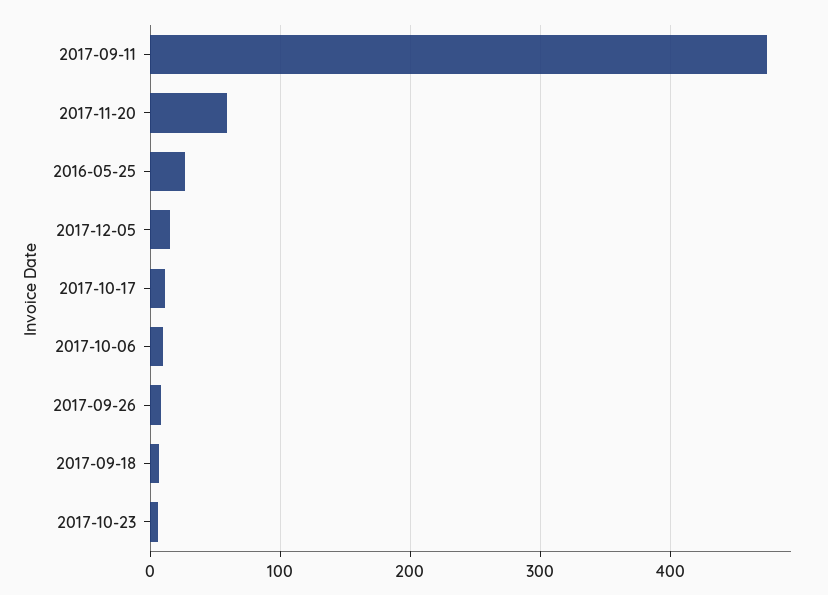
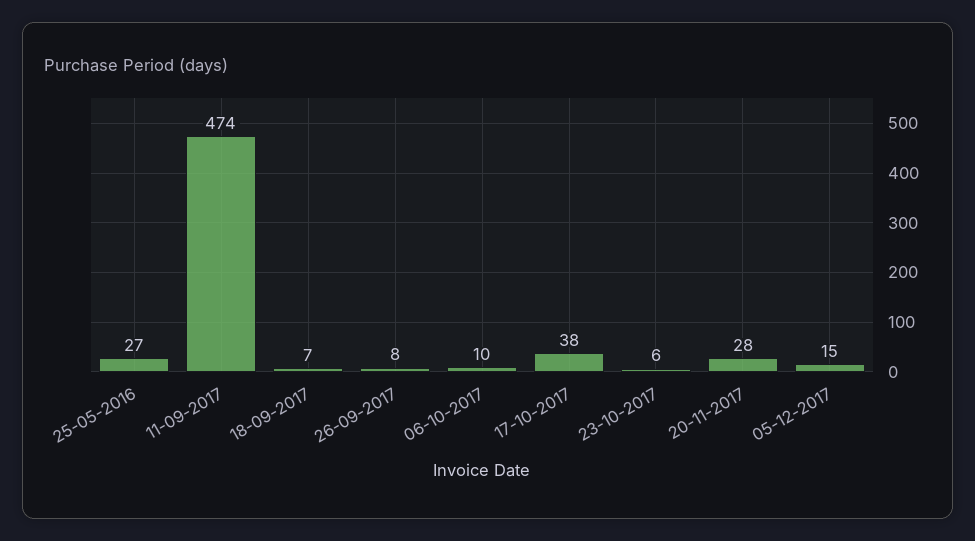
  {
    "2017-09-11": 474,
-   "2017-11-20": 60,
+   "2017-11-20": 28,
    "2016-05-25": 27,
    "2017-12-05": 15,
-   "2017-10-17": 10,
+   "2017-10-17": 38,
    "2017-10-06": 10,
    "2017-09-26": 8,
    "2017-09-18": 7,
    "2017-10-23": 6
  }

